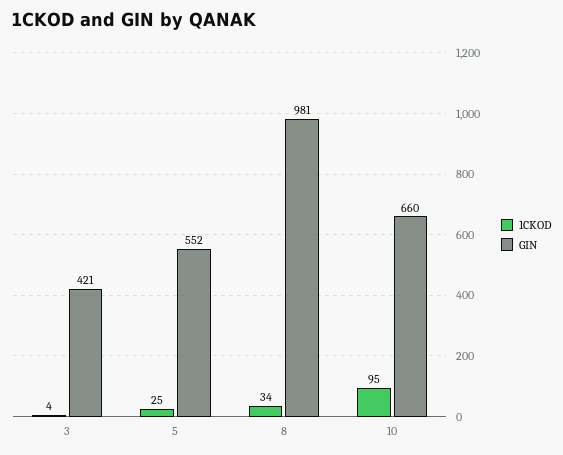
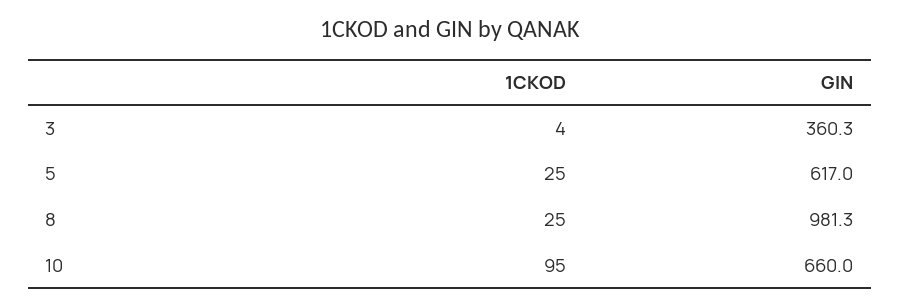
  {
    "1CKOD": {
      "3": 4,
      "5": 25,
-     "8": 34,
+     "8": 25,
      "10": 95
    },
    "GIN": {
-     "3": 421,
+     "3": 360.3,
-     "5": 552,
+     "5": 617,
      "8": 981.3,
      "10": 660
    }
  }

